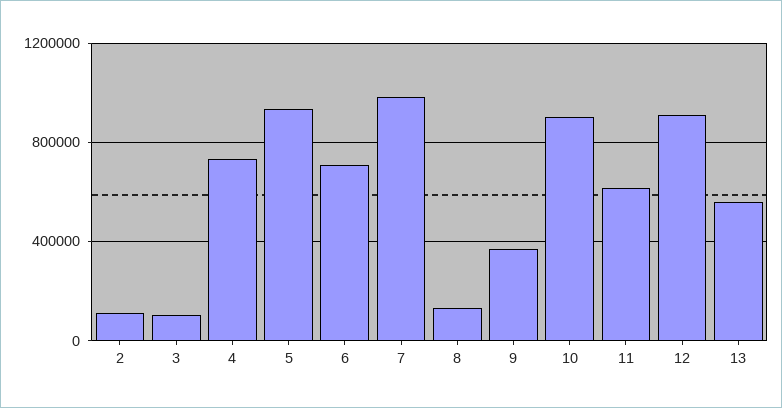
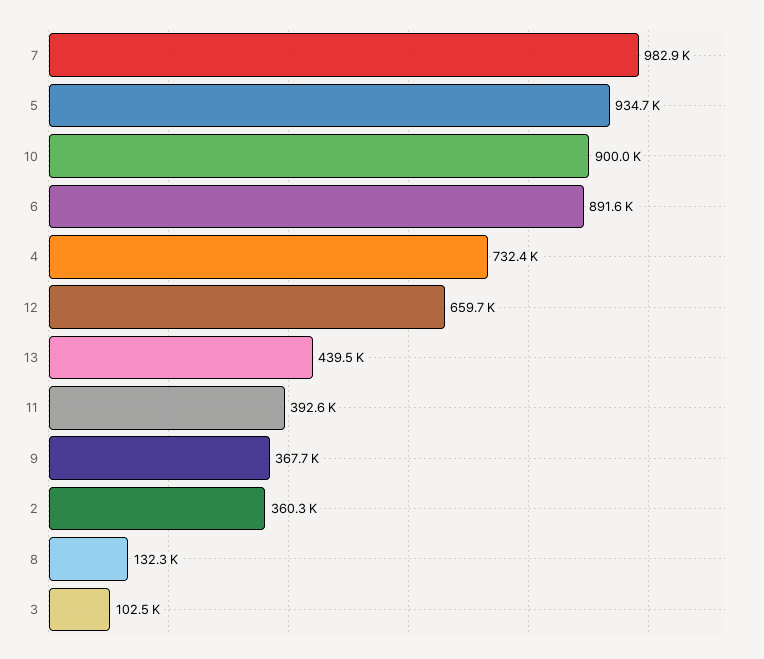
  {
-   "2": 100000,
+   "2": 360300,
    "3": 102500,
    "4": 732400,
    "5": 934700,
-   "6": 700000,
+   "6": 891600,
    "7": 982900,
    "8": 132300,
    "9": 367700,
    "10": 900000,
-   "11": 600000,
+   "11": 392600,
-   "12": 900000,
+   "12": 659700,
-   "13": 550000
+   "13": 439500
  }

